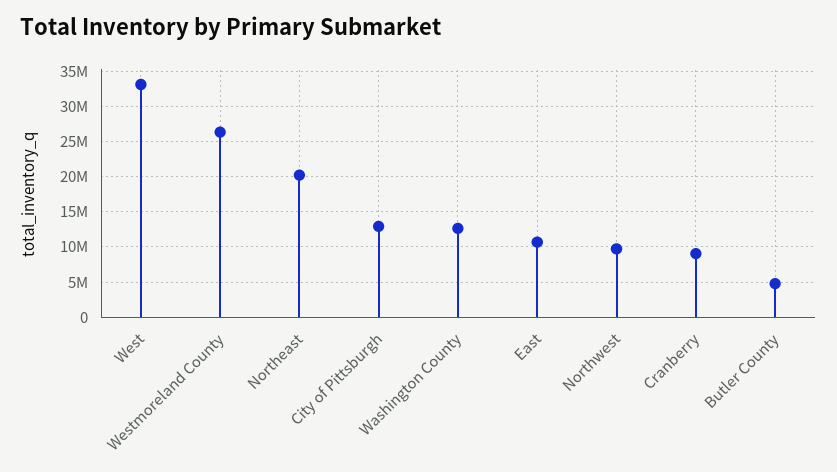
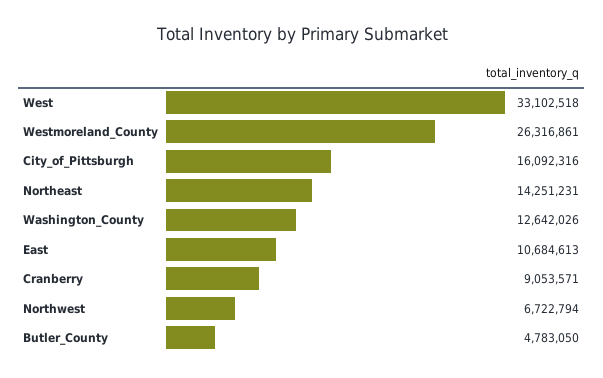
  {
    "West": 33102518,
    "Westmoreland County": 26316861,
-   "Northeast": 20000000,
+   "Northeast": 14251231,
-   "City of Pittsburgh": 13000000,
+   "City of Pittsburgh": 16092316,
    "Washington County": 12642026,
    "East": 10684613,
-   "Northwest": 10000000,
+   "Northwest": 6722794,
    "Cranberry": 9053571,
    "Butler County": 4783050
  }

